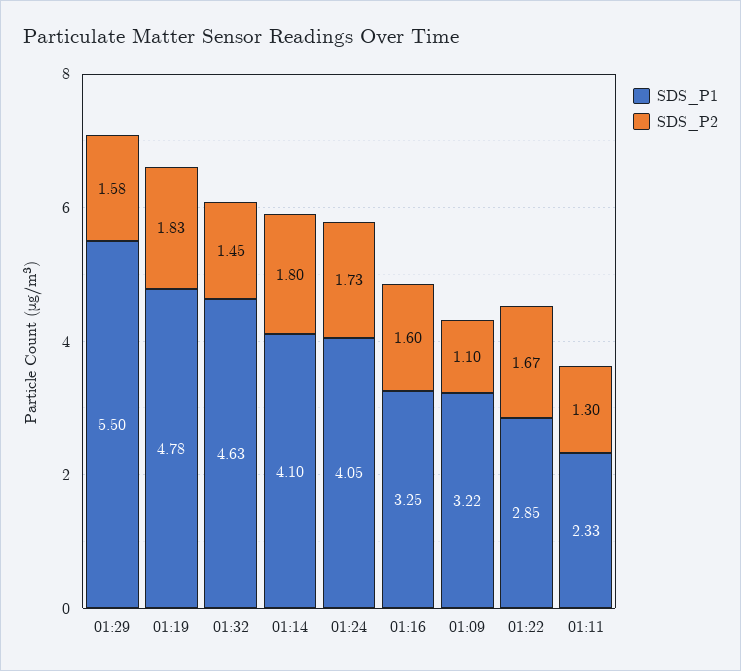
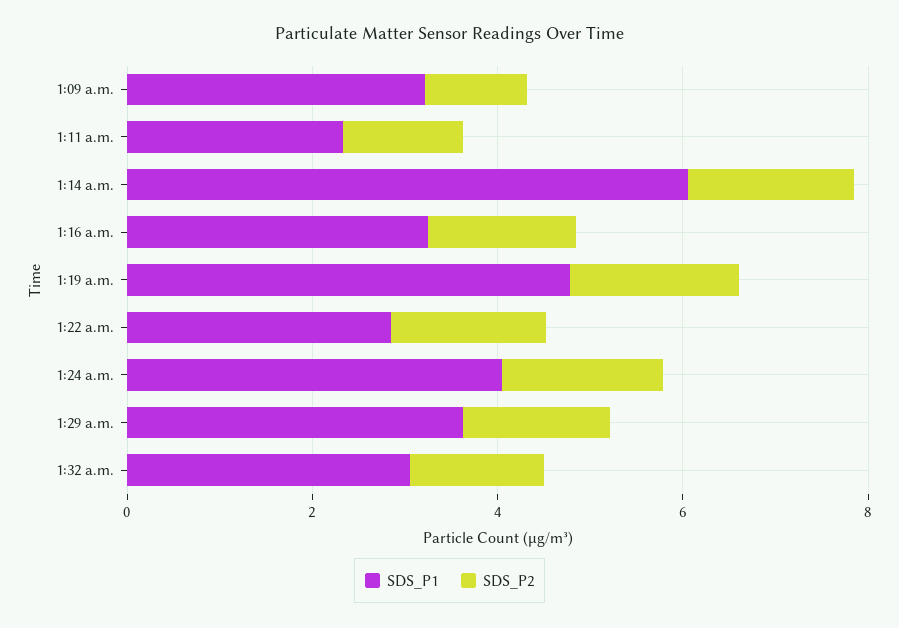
  {
    "SDS_P1": {
-     "01:29": 5.5,
+     "01:29": 3.5,
      "01:19": 4.78,
-     "01:32": 4.63,
+     "01:32": 3,
-     "01:14": 4.1,
+     "01:14": 6,
      "01:24": 4.05,
      "01:16": 3.25,
      "01:09": 3.22,
      "01:22": 2.85,
      "01:11": 2.33
    },
    "SDS_P2": {
      "01:29": 1.58,
      "01:19": 1.83,
      "01:32": 1.45,
      "01:14": 1.8,
      "01:24": 1.73,
      "01:16": 1.6,
      "01:09": 1.1,
      "01:22": 1.67,
      "01:11": 1.3
    }
  }

